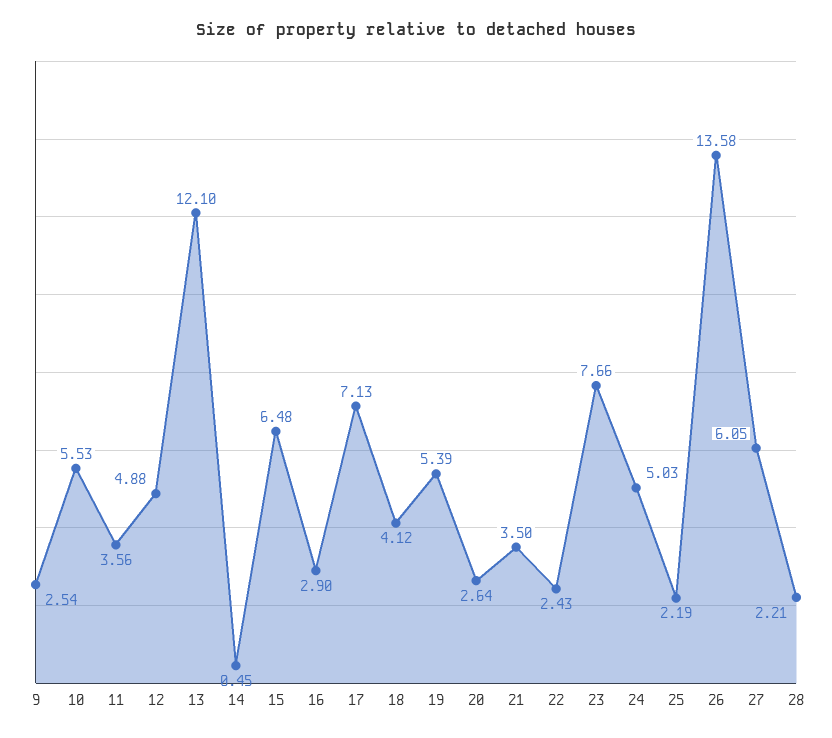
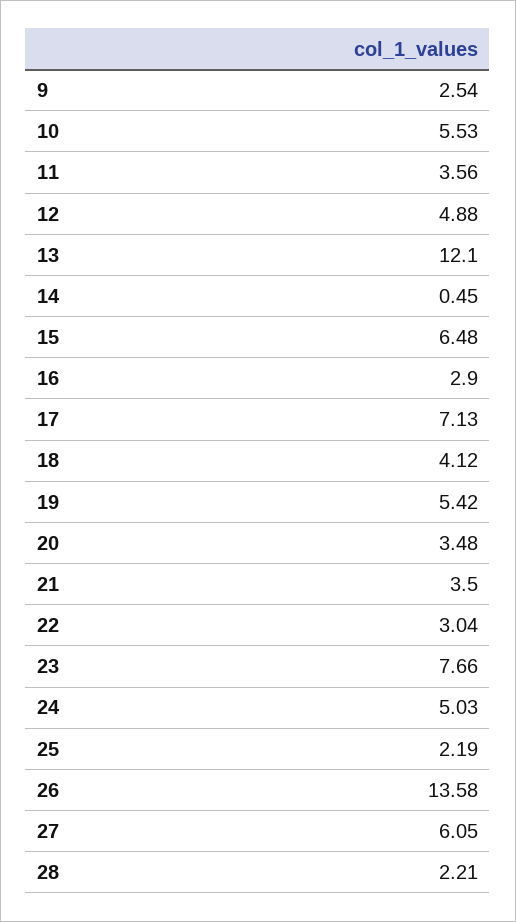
  {
    "9": 2.54,
    "10": 5.53,
    "11": 3.56,
    "12": 4.88,
    "13": 12.1,
    "14": 0.45,
    "15": 6.48,
    "16": 2.9,
    "17": 7.13,
    "18": 4.12,
-   "19": 5.39,
+   "19": 5.42,
-   "20": 2.64,
+   "20": 3.48,
    "21": 3.5,
-   "22": 2.43,
+   "22": 3.04,
    "23": 7.66,
    "24": 5.03,
    "25": 2.19,
    "26": 13.58,
    "27": 6.05,
    "28": 2.21
  }

